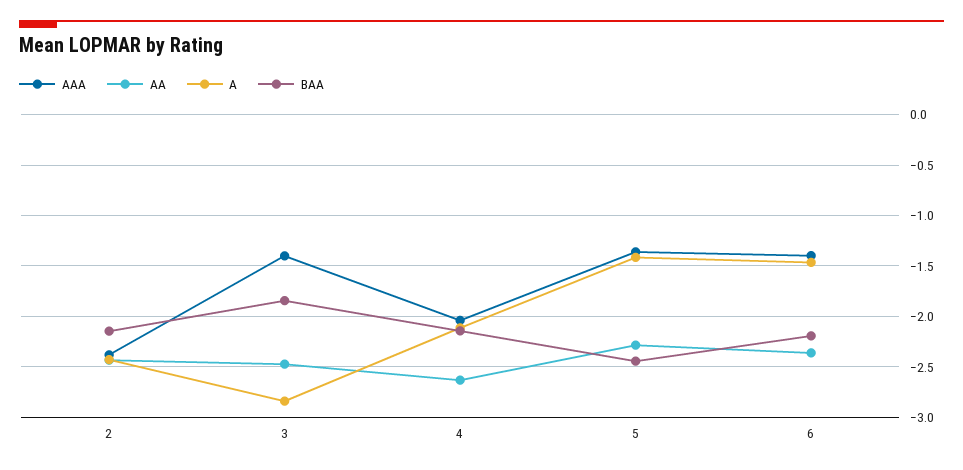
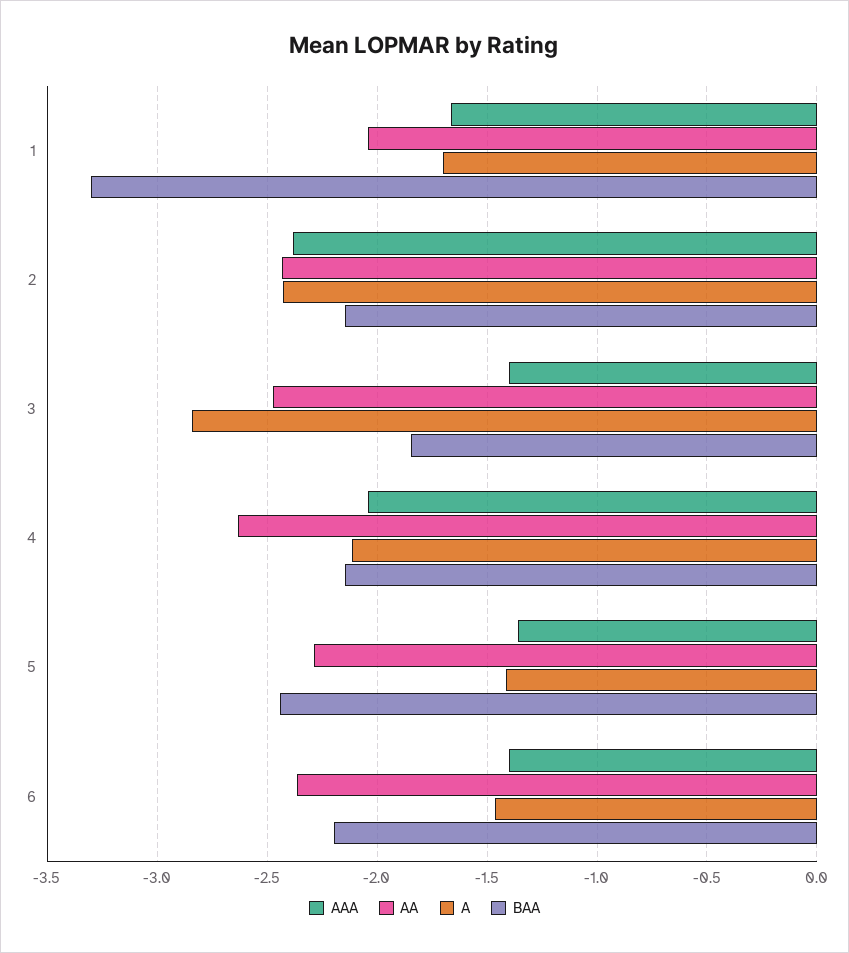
  {
    "AAA": {
      "2": -2.4,
      "3": -1.4,
      "4": -2.05,
      "5": -1.35,
-     "6": -1.4
+     "6": -1.4,
+     "1": -1.65
    },
    "AA": {
      "2": -2.45,
      "3": -2.45,
      "4": -2.65,
      "5": -2.3,
-     "6": -2.35
+     "6": -2.35,
+     "1": -2.05
    },
    "A": {
      "2": -2.45,
      "3": -2.85,
      "4": -2.1,
      "5": -1.4,
-     "6": -1.45
+     "6": -1.45,
+     "1": -1.7
    },
    "BAA": {
      "2": -2.15,
      "3": -1.85,
      "4": -2.15,
      "5": -2.45,
-     "6": -2.2
+     "6": -2.2,
+     "1": -3.3
    }
  }

